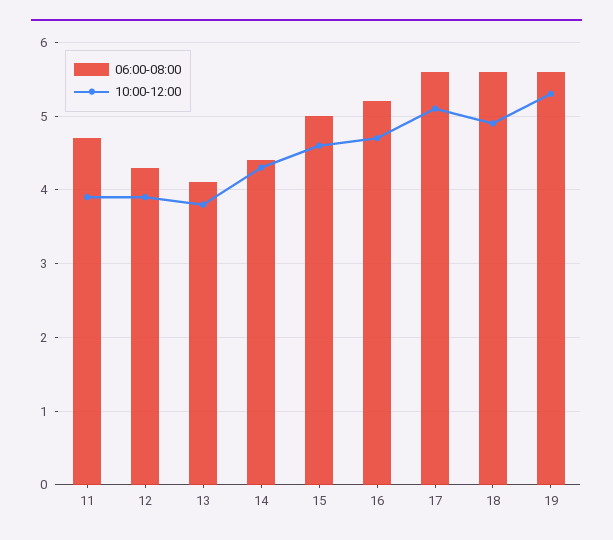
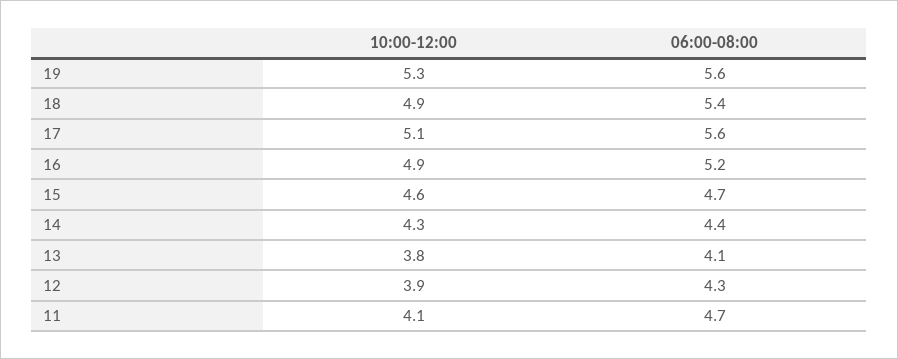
  {
    "06:00-08:00": {
      "11": 4.7,
      "12": 4.3,
      "13": 4.1,
      "14": 4.4,
-     "15": 5,
+     "15": 4.7,
      "16": 5.2,
      "17": 5.6,
-     "18": 5.6,
+     "18": 5.4,
      "19": 5.6
    },
    "10:00-12:00": {
-     "11": 3.9,
+     "11": 4.1,
      "12": 3.9,
      "13": 3.8,
      "14": 4.3,
      "15": 4.6,
-     "16": 4.7,
+     "16": 4.9,
      "17": 5.1,
      "18": 4.9,
      "19": 5.3
    }
  }

